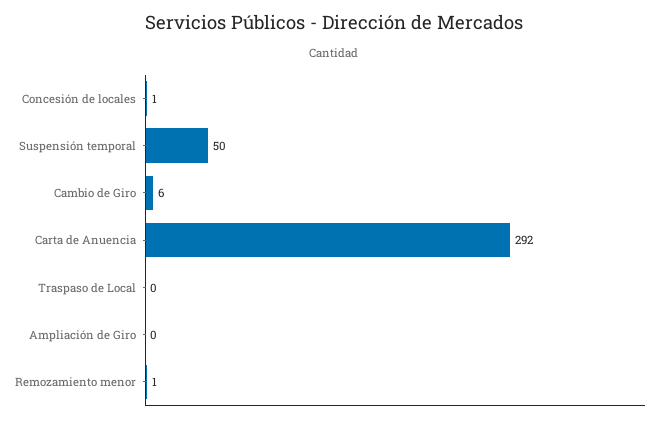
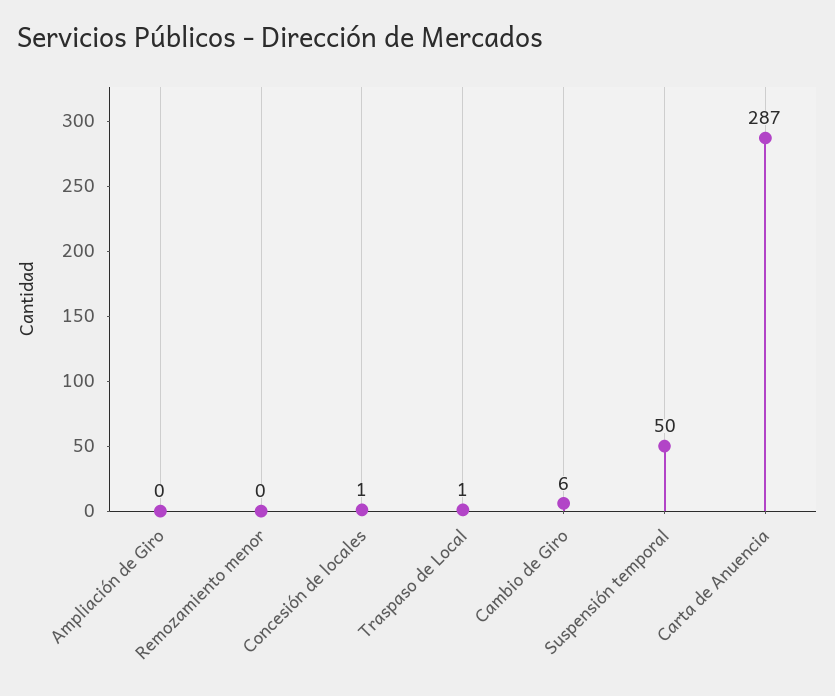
  {
    "Concesión de locales": 1,
    "Suspensión temporal": 50,
    "Cambio de Giro": 6,
-   "Carta de Anuencia": 292,
+   "Carta de Anuencia": 287,
-   "Traspaso de Local": 0,
+   "Traspaso de Local": 1,
    "Ampliación de Giro": 0,
-   "Remozamiento menor": 1
+   "Remozamiento menor": 0
  }

